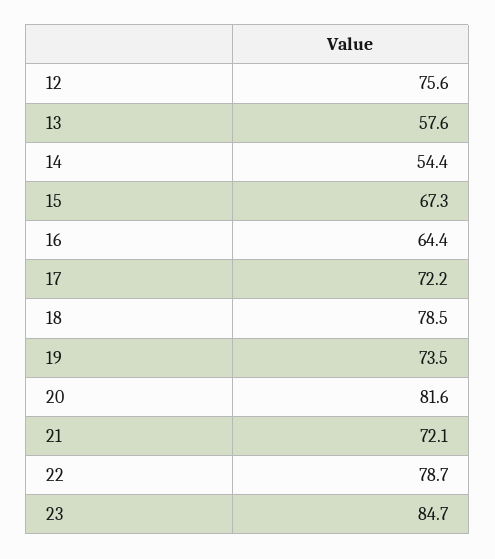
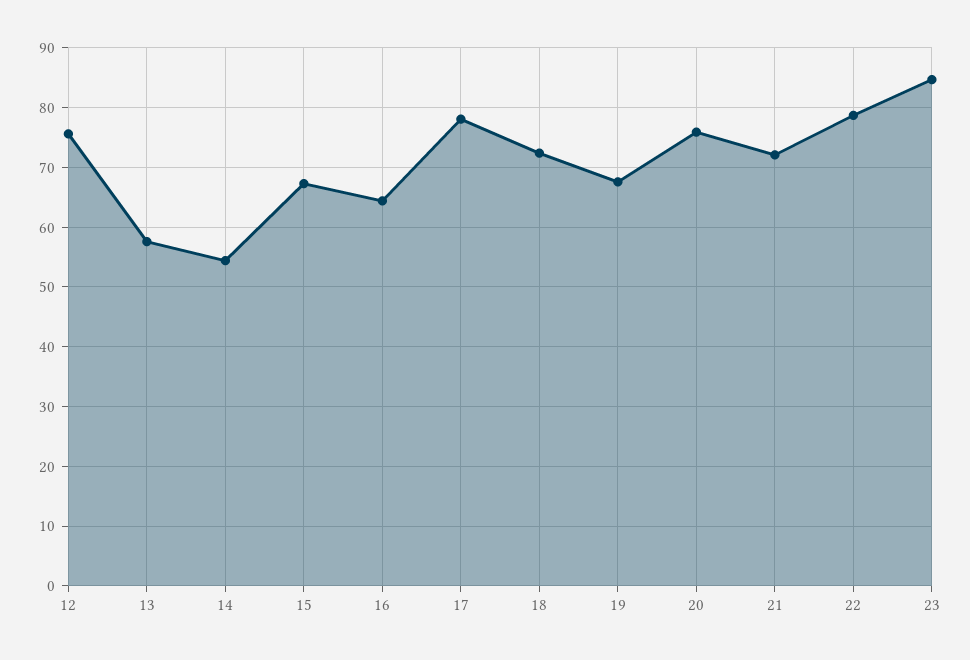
  {
    "12": 75.6,
    "13": 57.6,
    "14": 54.4,
    "15": 67.3,
    "16": 64.4,
-   "17": 72.2,
+   "17": 78,
-   "18": 78.5,
+   "18": 72,
-   "19": 73.5,
+   "19": 68,
-   "20": 81.6,
+   "20": 76,
    "21": 72.1,
    "22": 78.7,
    "23": 84.7
  }

